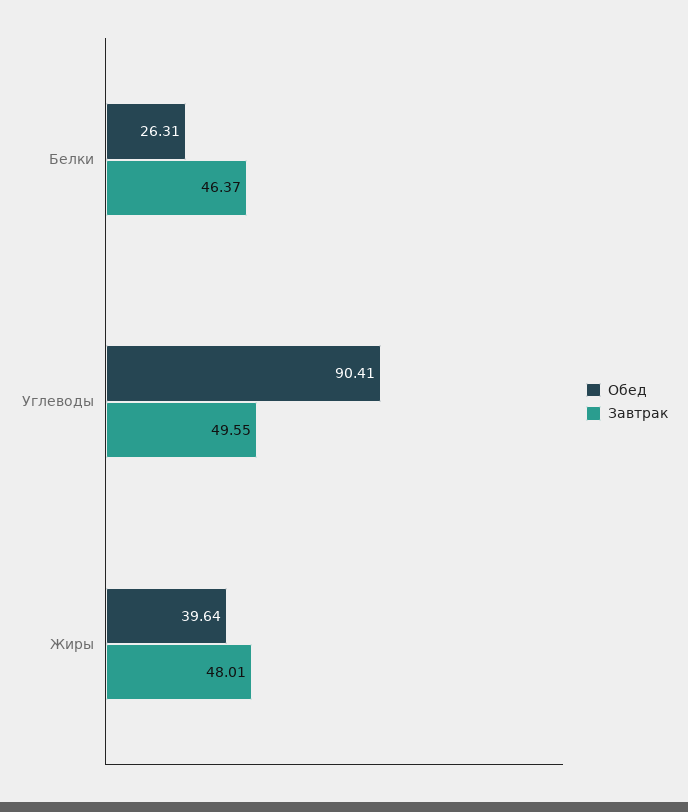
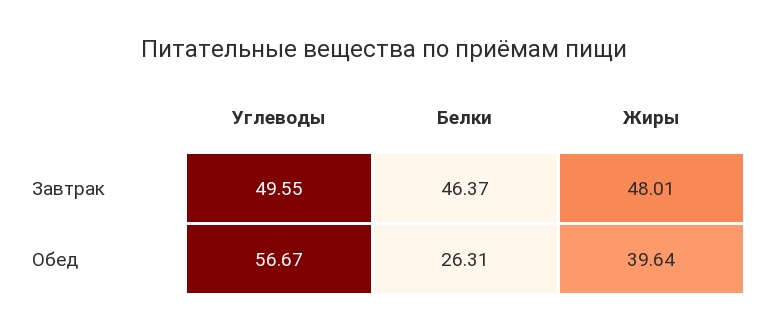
  {
    "Обед": {
      "Белки": 26.31,
-     "Углеводы": 90.41,
+     "Углеводы": 56.67,
      "Жиры": 39.64
    },
    "Завтрак": {
      "Белки": 46.37,
      "Углеводы": 49.55,
      "Жиры": 48.01
    }
  }

